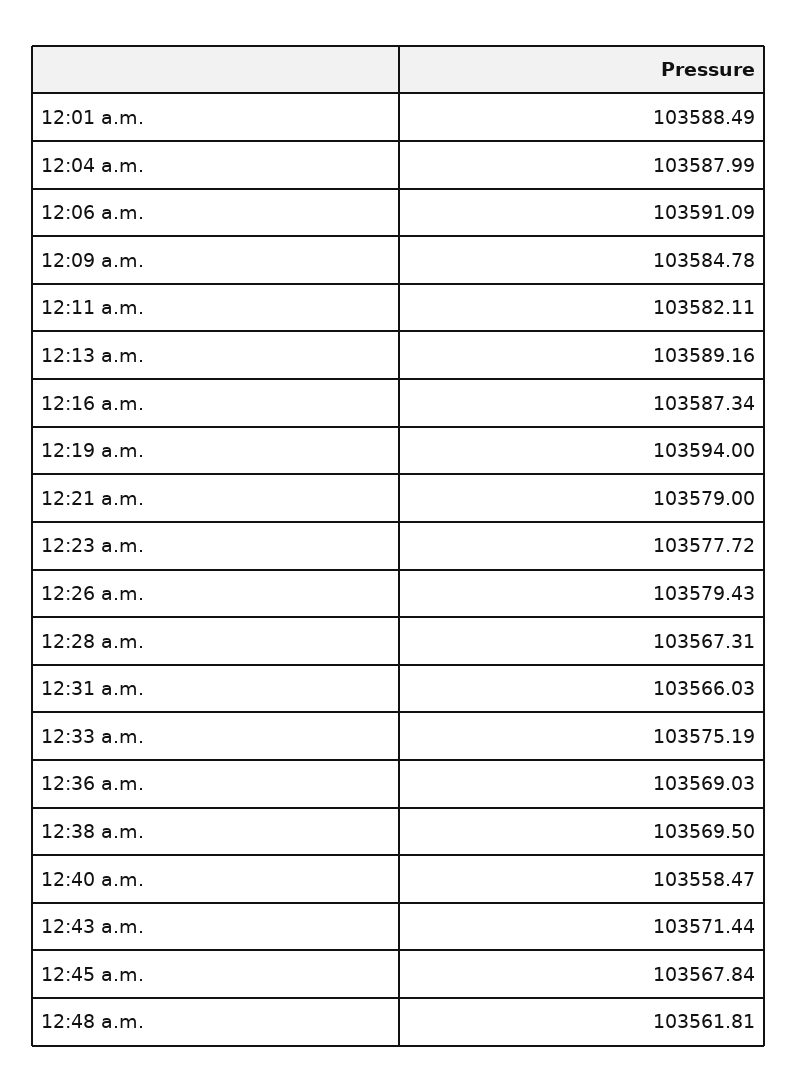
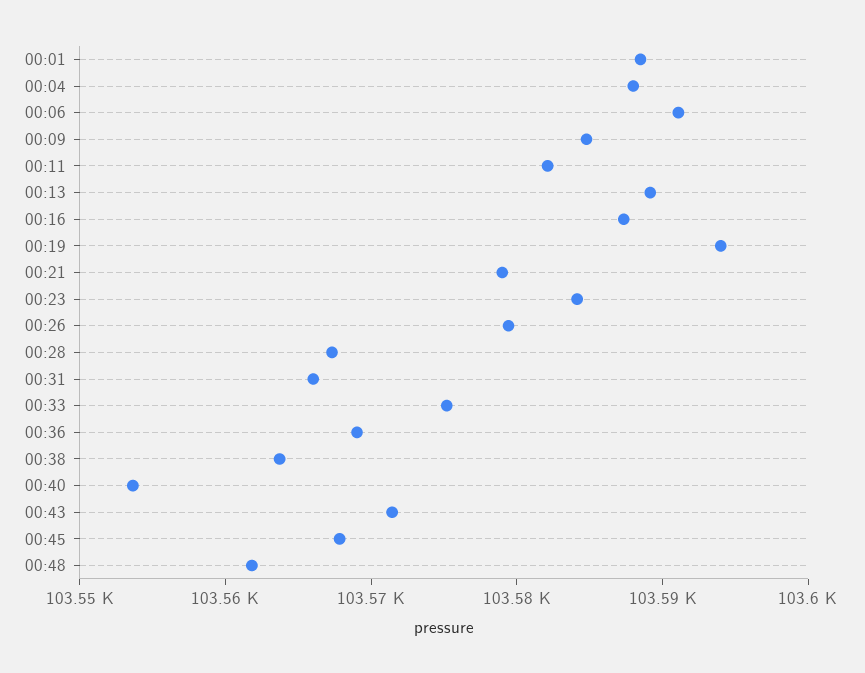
  {
    "12:01 a.m.": 103588.49,
    "12:04 a.m.": 103587.99,
    "12:06 a.m.": 103591.09,
    "12:09 a.m.": 103584.78,
    "12:11 a.m.": 103582.11,
    "12:13 a.m.": 103589.16,
    "12:16 a.m.": 103587.34,
    "12:19 a.m.": 103594,
    "12:21 a.m.": 103579,
-   "12:23 a.m.": 103577.72,
+   "12:23 a.m.": 103584,
    "12:26 a.m.": 103579.43,
    "12:28 a.m.": 103567.31,
    "12:31 a.m.": 103566.03,
    "12:33 a.m.": 103575.19,
    "12:36 a.m.": 103569.03,
-   "12:38 a.m.": 103569.5,
+   "12:38 a.m.": 103564,
-   "12:40 a.m.": 103558.47,
+   "12:40 a.m.": 103554,
    "12:43 a.m.": 103571.44,
    "12:45 a.m.": 103567.84,
    "12:48 a.m.": 103561.81
  }

